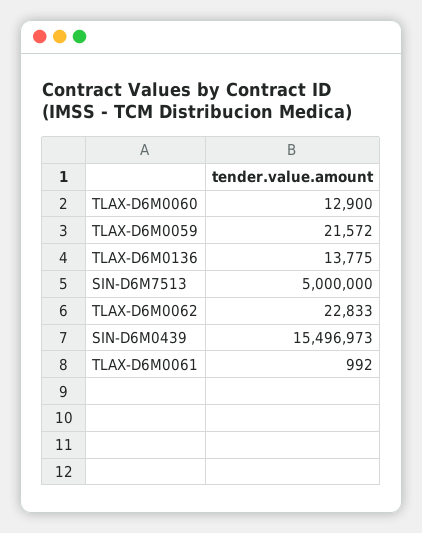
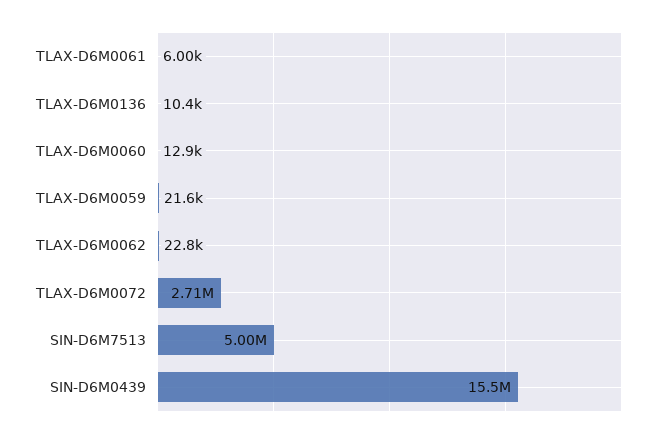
  {
    "TLAX-D6M0060": 12900,
    "TLAX-D6M0059": 21572,
-   "TLAX-D6M0136": 13775,
+   "TLAX-D6M0136": 10400,
    "SIN-D6M7513": 5000000,
    "TLAX-D6M0062": 22833,
    "SIN-D6M0439": 15496973,
-   "TLAX-D6M0061": 992
+   "TLAX-D6M0061": 6000,
+   "TLAX-D6M0072": 2710000
  }

